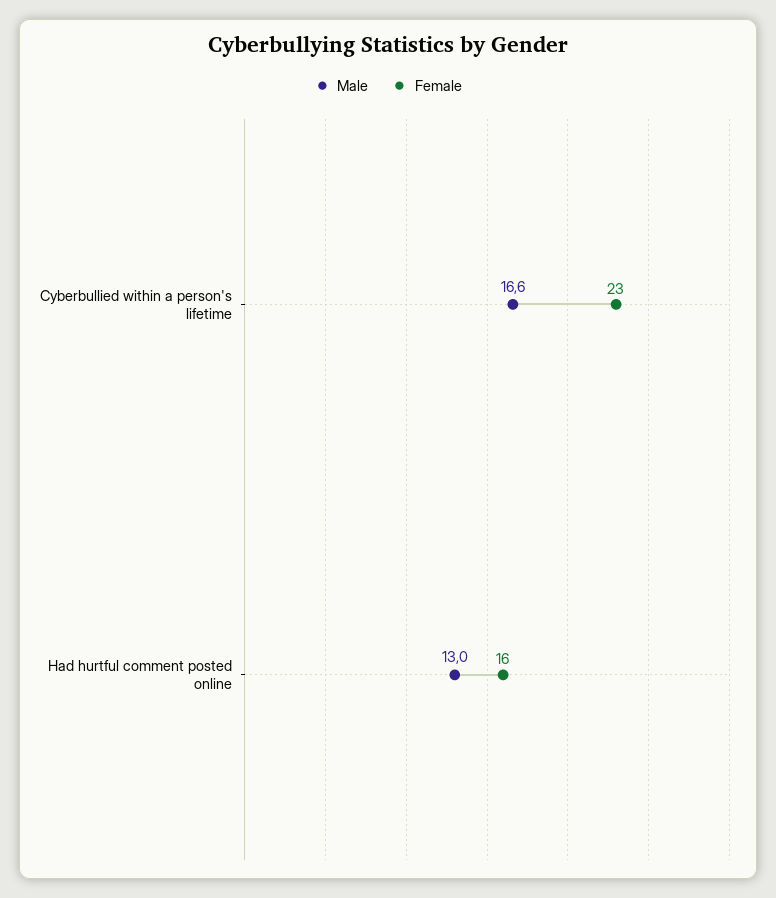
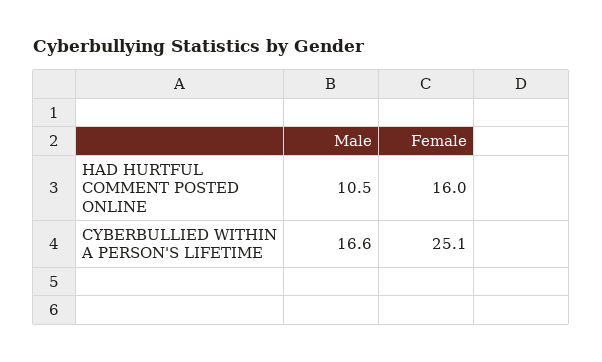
  {
    "Male": {
      "Cyberbullied within a person's lifetime": 16.6,
-     "Had hurtful comment posted online": 13
+     "Had hurtful comment posted online": 10.5
    },
    "Female": {
-     "Cyberbullied within a person's lifetime": 23,
+     "Cyberbullied within a person's lifetime": 25.1,
      "Had hurtful comment posted online": 16
    }
  }

